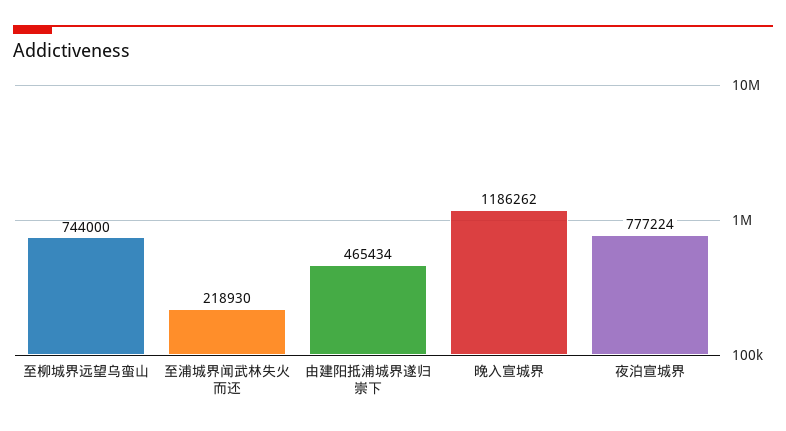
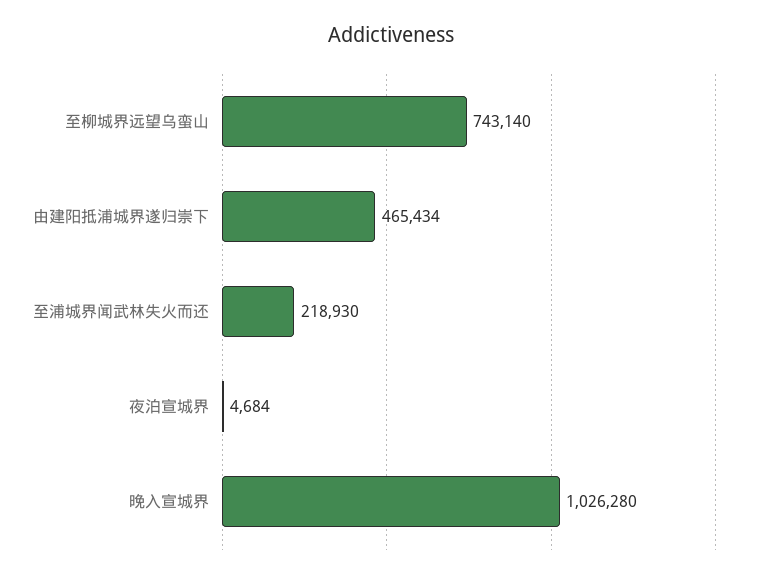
  {
-   "至柳城界远望乌蛮山": 744000,
+   "至柳城界远望乌蛮山": 743140,
    "至浦城界闻武林失火而还": 218930,
    "由建阳抵浦城界遂归崇下": 465434,
-   "晚入宣城界": 1186262,
+   "晚入宣城界": 1026280,
-   "夜泊宣城界": 777224
+   "夜泊宣城界": 4684
  }

